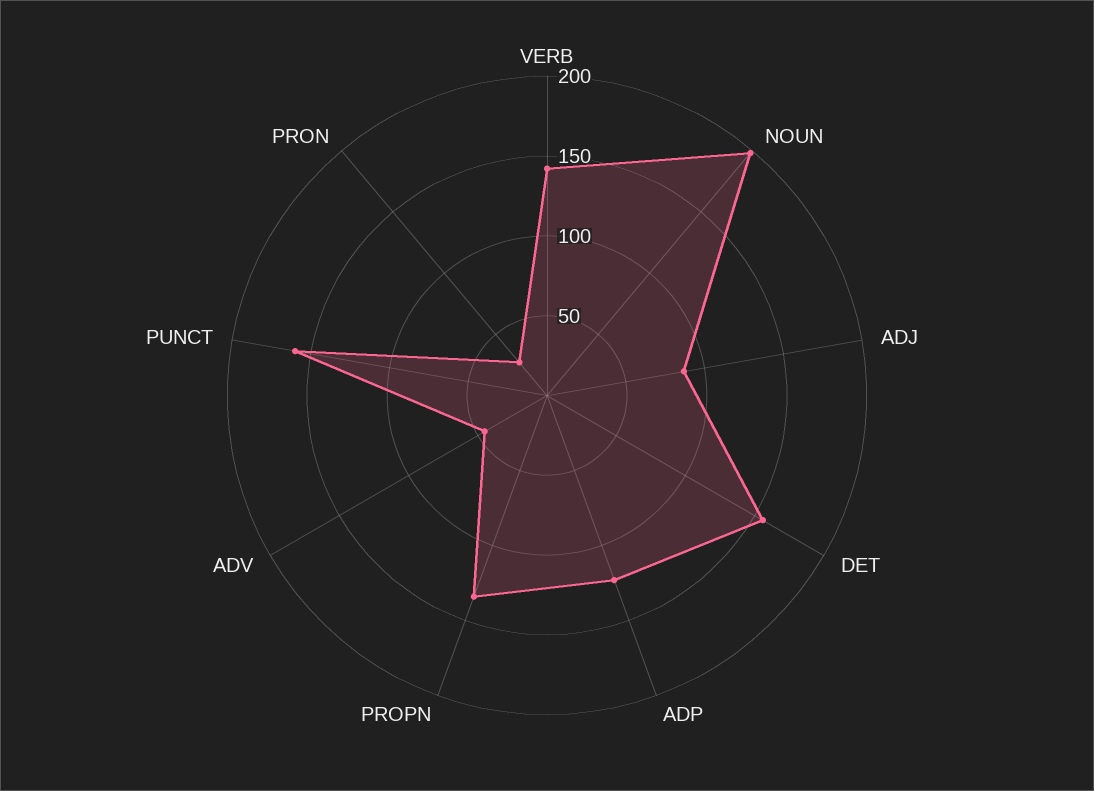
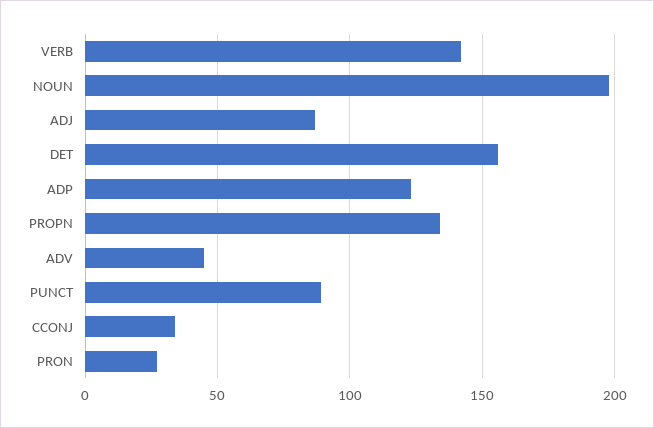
  {
    "VERB": 140,
    "NOUN": 200,
    "ADJ": 85,
    "DET": 155,
    "ADP": 125,
    "PROPN": 135,
    "ADV": 45,
-   "PUNCT": 160,
+   "PUNCT": 90,
-   "PRON": 25
+   "PRON": 25,
+   "CCONJ": 35
  }

